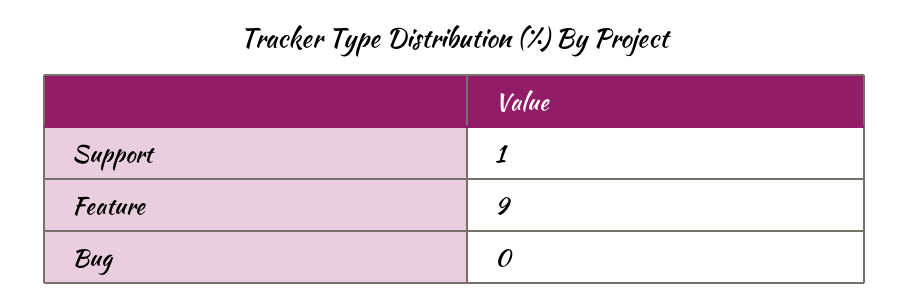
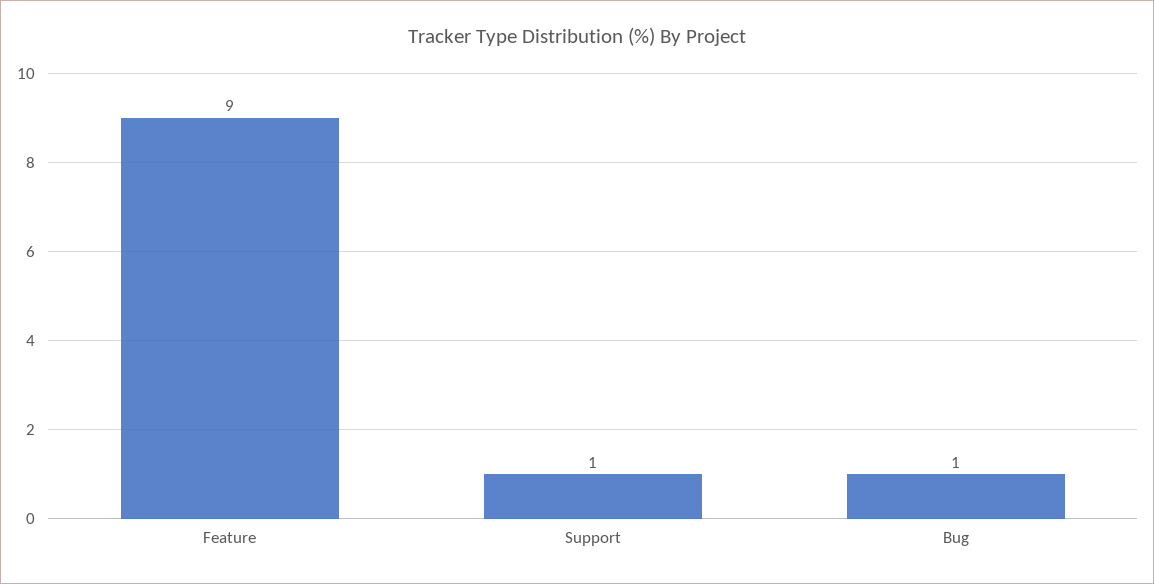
  {
    "Support": 1,
    "Feature": 9,
-   "Bug": 0
+   "Bug": 1
  }

